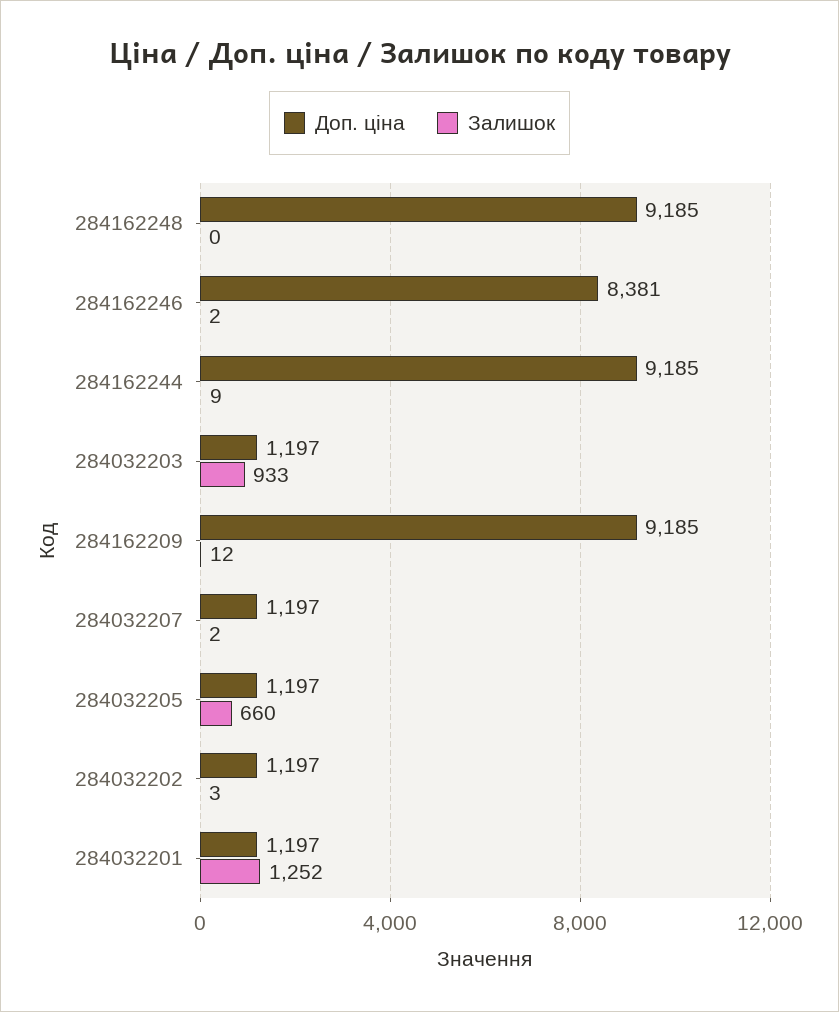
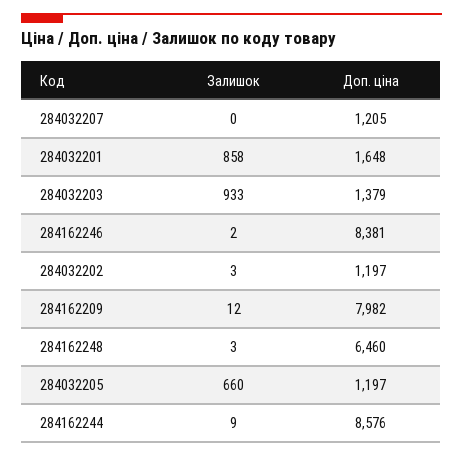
  {
    "Доп. ціна": {
-     "284162248": 9185,
+     "284162248": 6460,
      "284162246": 8381,
-     "284162244": 9185,
+     "284162244": 8576,
-     "284032203": 1197,
+     "284032203": 1379,
-     "284162209": 9185,
+     "284162209": 7982,
-     "284032207": 1197,
+     "284032207": 1205,
      "284032205": 1197,
      "284032202": 1197,
-     "284032201": 1197
+     "284032201": 1648
    },
    "Залишок": {
-     "284162248": 0,
+     "284162248": 3,
      "284162246": 2,
      "284162244": 9,
      "284032203": 933,
      "284162209": 12,
-     "284032207": 2,
+     "284032207": 0,
      "284032205": 660,
      "284032202": 3,
-     "284032201": 1252
+     "284032201": 858
    }
  }

